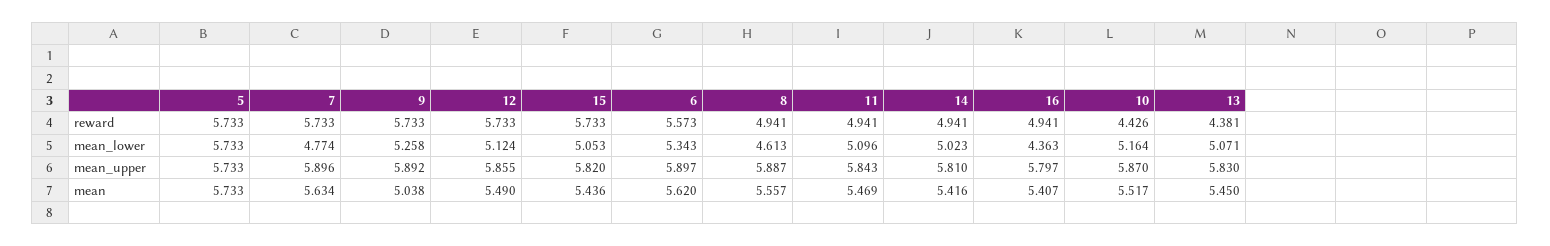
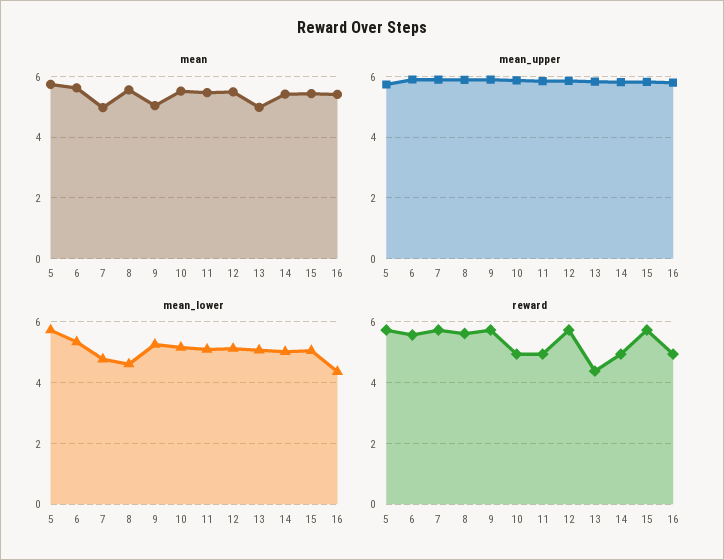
  {
    "reward": {
      "5": 5.733,
      "7": 5.733,
      "9": 5.733,
      "12": 5.733,
      "15": 5.733,
      "6": 5.573,
-     "8": 4.941,
+     "8": 5.6,
      "11": 4.941,
      "14": 4.941,
      "16": 4.941,
-     "10": 4.426,
+     "10": 5,
      "13": 4.381
    },
    "mean_lower": {
      "5": 5.733,
      "7": 4.774,
      "9": 5.258,
      "12": 5.124,
      "15": 5.053,
      "6": 5.343,
      "8": 4.613,
      "11": 5.096,
      "14": 5.023,
      "16": 4.363,
      "10": 5.164,
      "13": 5.071
    },
    "mean_upper": {
      "5": 5.733,
      "7": 5.896,
      "9": 5.892,
      "12": 5.855,
      "15": 5.82,
      "6": 5.897,
      "8": 5.887,
      "11": 5.843,
      "14": 5.81,
      "16": 5.797,
      "10": 5.87,
      "13": 5.83
    },
    "mean": {
      "5": 5.733,
-     "7": 5.634,
+     "7": 5,
      "9": 5.038,
      "12": 5.49,
      "15": 5.436,
      "6": 5.62,
      "8": 5.557,
      "11": 5.469,
      "14": 5.416,
      "16": 5.407,
      "10": 5.517,
-     "13": 5.45
+     "13": 5
    }
  }

